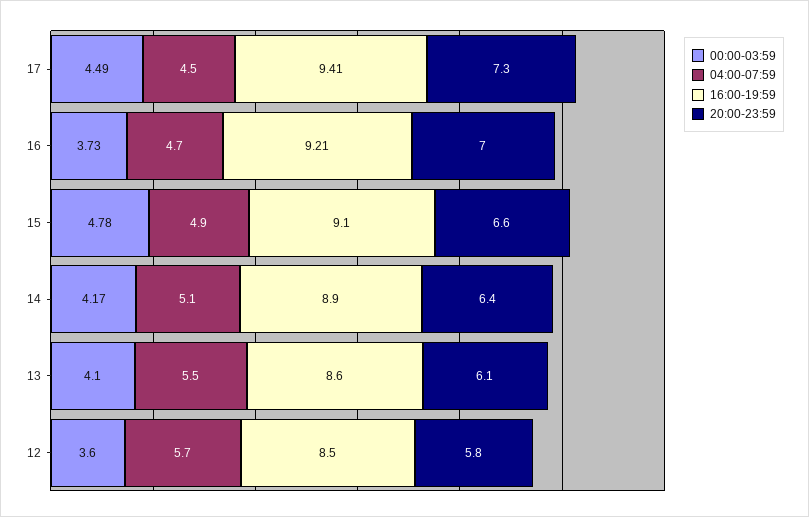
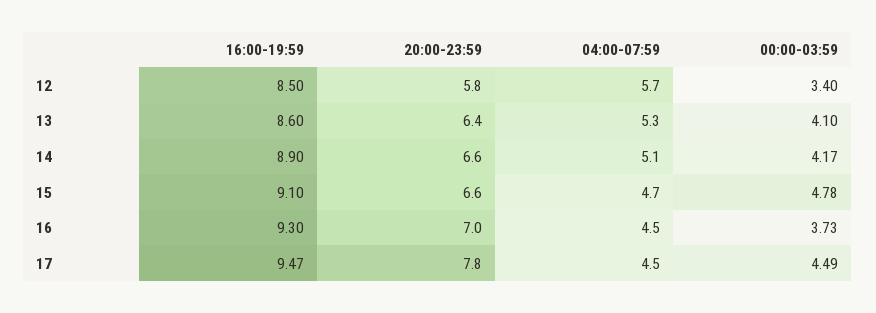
  {
    "00:00-03:59": {
      "17": 4.49,
      "16": 3.73,
      "15": 4.78,
      "14": 4.17,
      "13": 4.1,
-     "12": 3.6
+     "12": 3.4
    },
    "04:00-07:59": {
      "17": 4.5,
-     "16": 4.7,
+     "16": 4.5,
-     "15": 4.9,
+     "15": 4.7,
      "14": 5.1,
-     "13": 5.5,
+     "13": 5.3,
      "12": 5.7
    },
    "16:00-19:59": {
-     "17": 9.41,
+     "17": 9.47,
-     "16": 9.21,
+     "16": 9.3,
      "15": 9.1,
      "14": 8.9,
      "13": 8.6,
      "12": 8.5
    },
    "20:00-23:59": {
-     "17": 7.3,
+     "17": 7.8,
      "16": 7,
      "15": 6.6,
-     "14": 6.4,
+     "14": 6.6,
-     "13": 6.1,
+     "13": 6.4,
      "12": 5.8
    }
  }

